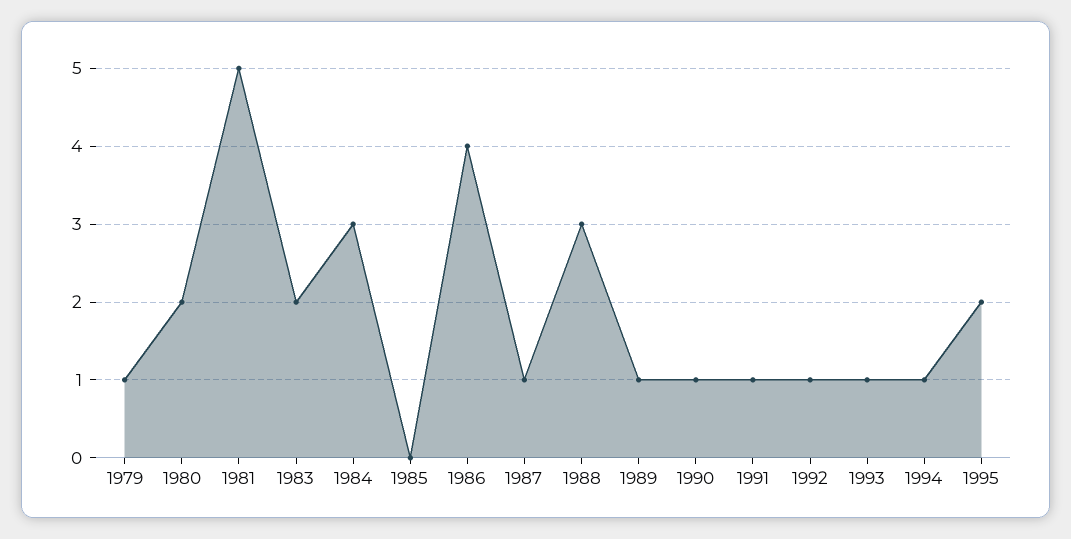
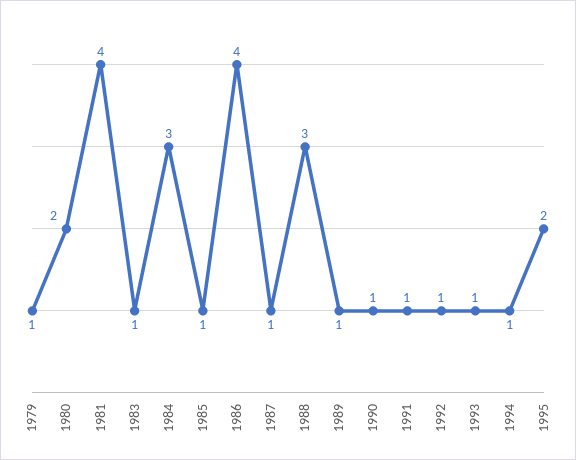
  {
    "1979": 1,
    "1980": 2,
-   "1981": 5,
+   "1981": 4,
-   "1983": 2,
+   "1983": 1,
    "1984": 3,
-   "1985": 0,
+   "1985": 1,
    "1986": 4,
    "1987": 1,
    "1988": 3,
    "1989": 1,
    "1990": 1,
    "1991": 1,
    "1992": 1,
    "1993": 1,
    "1994": 1,
    "1995": 2
  }

